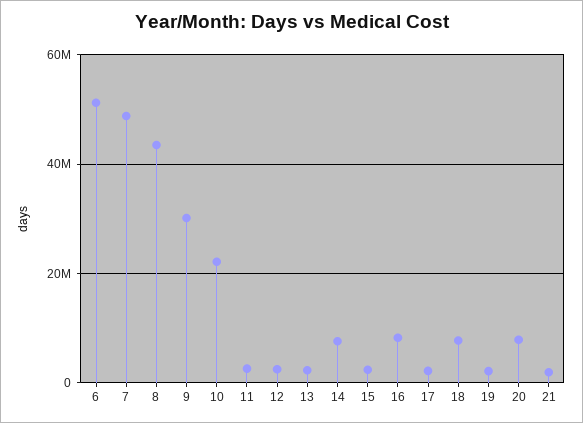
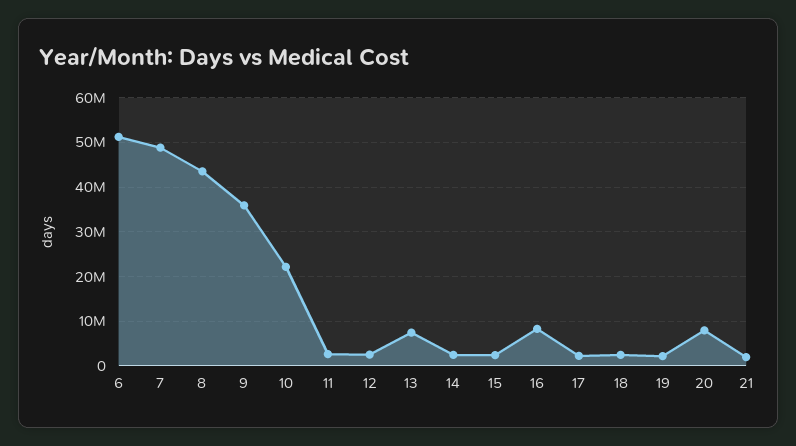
  {
    "6": 52000000,
    "7": 48000000,
    "8": 44000000,
-   "9": 30000000,
+   "9": 36000000,
    "10": 22000000,
    "11": 2000000,
    "12": 2000000,
-   "13": 2000000,
+   "13": 8000000,
-   "14": 8000000,
+   "14": 2000000,
    "15": 2000000,
    "16": 8000000,
    "17": 2000000,
-   "18": 8000000,
+   "18": 2000000,
    "19": 2000000,
    "20": 8000000,
    "21": 2000000
  }

